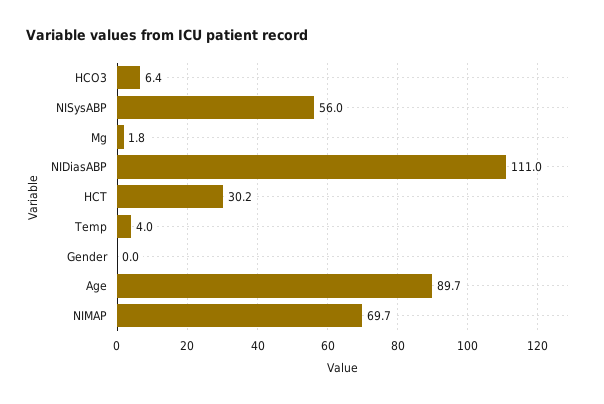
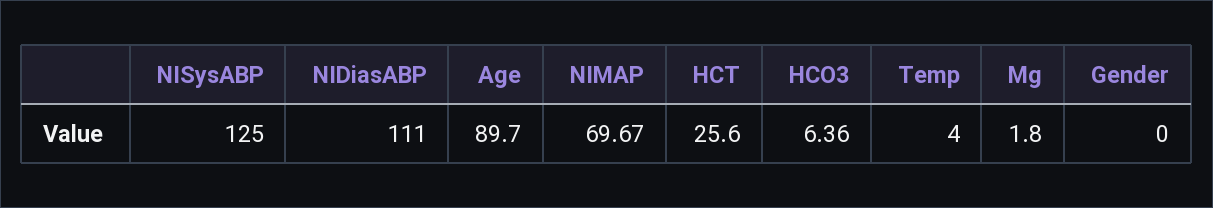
  {
    "HCO3": 6.36,
-   "NISysABP": 56,
+   "NISysABP": 125,
    "Mg": 1.8,
    "NIDiasABP": 111,
-   "HCT": 30.2,
+   "HCT": 25.6,
    "Temp": 4,
    "Gender": 0,
    "Age": 89.7,
    "NIMAP": 69.67
  }

